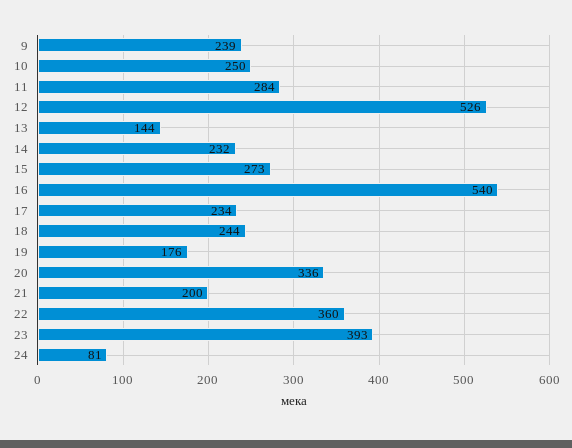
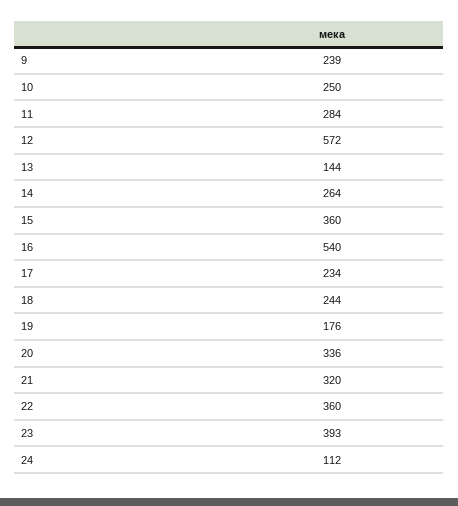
  {
    "9": 239,
    "10": 250,
    "11": 284,
-   "12": 526,
+   "12": 572,
    "13": 144,
-   "14": 232,
+   "14": 264,
-   "15": 273,
+   "15": 360,
    "16": 540,
    "17": 234,
    "18": 244,
    "19": 176,
    "20": 336,
-   "21": 200,
+   "21": 320,
    "22": 360,
    "23": 393,
-   "24": 81
+   "24": 112
  }

